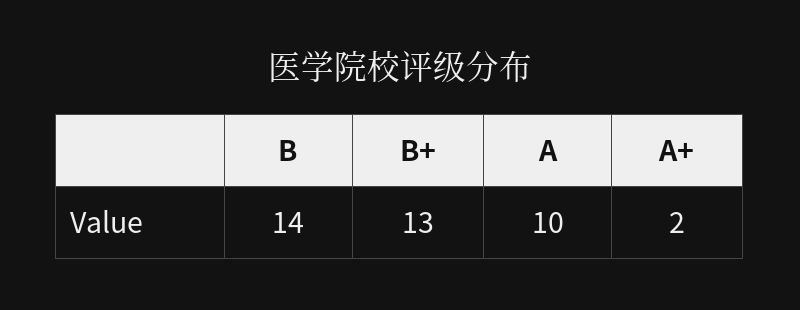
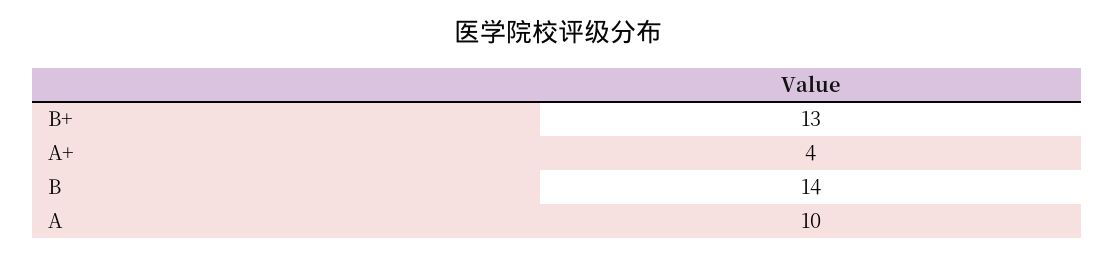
  {
    "B": 14,
    "B+": 13,
    "A": 10,
-   "A+": 2
+   "A+": 4
  }

